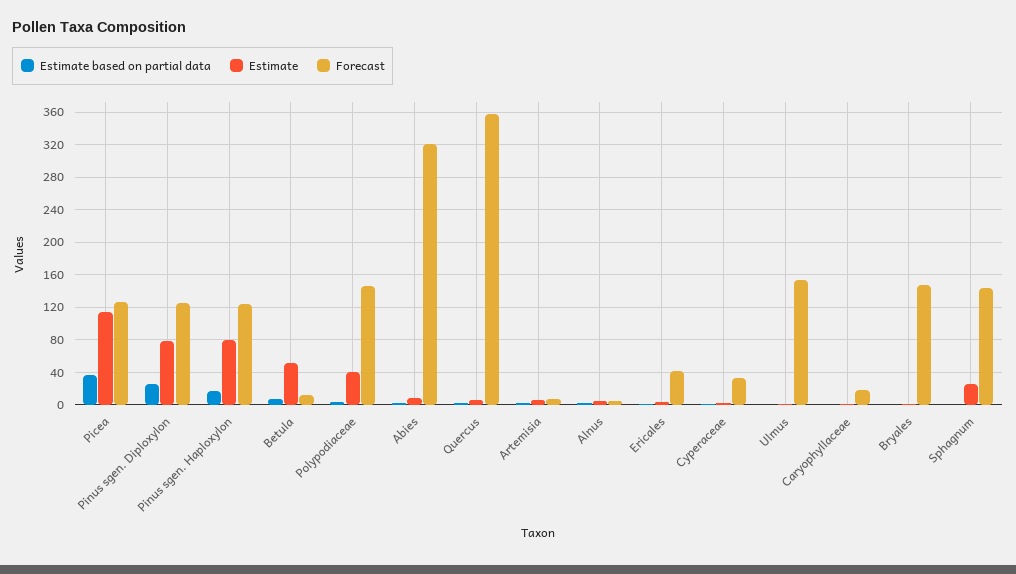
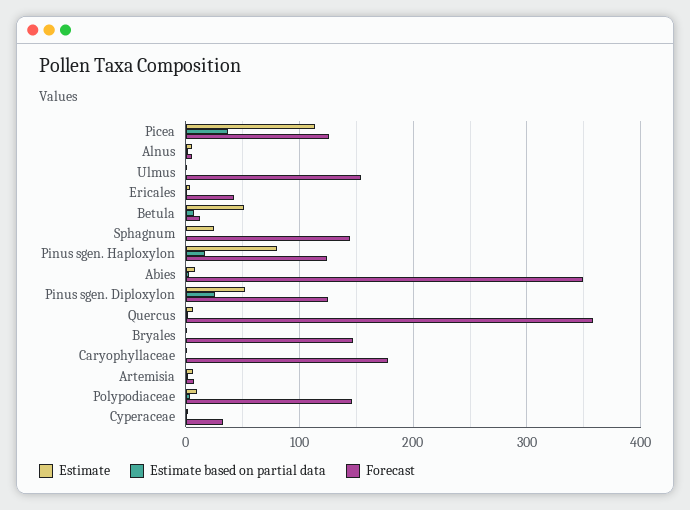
  {
    "Estimate based on partial data": {
      "Picea": 40,
      "Pinus sgen. Diploxylon": 30,
      "Pinus sgen. Haploxylon": 20,
      "Betula": 10,
      "Polypodiaceae": 0,
      "Abies": 0,
      "Quercus": 0,
      "Artemisia": 0,
      "Alnus": 0,
      "Ericales": 0,
      "Cyperaceae": 0,
      "Ulmus": 0,
      "Caryophyllaceae": 0,
      "Bryales": 0,
      "Sphagnum": 0
    },
    "Estimate": {
      "Picea": 110,
-     "Pinus sgen. Diploxylon": 80,
+     "Pinus sgen. Diploxylon": 50,
      "Pinus sgen. Haploxylon": 80,
      "Betula": 50,
-     "Polypodiaceae": 40,
+     "Polypodiaceae": 10,
      "Abies": 10,
      "Quercus": 10,
      "Artemisia": 10,
      "Alnus": 10,
      "Ericales": 0,
      "Cyperaceae": 0,
      "Ulmus": 0,
      "Caryophyllaceae": 0,
      "Bryales": 0,
      "Sphagnum": 30
    },
    "Forecast": {
      "Picea": 130,
      "Pinus sgen. Diploxylon": 130,
      "Pinus sgen. Haploxylon": 120,
      "Betula": 10,
      "Polypodiaceae": 150,
-     "Abies": 320,
+     "Abies": 350,
      "Quercus": 360,
      "Artemisia": 10,
      "Alnus": 10,
      "Ericales": 40,
      "Cyperaceae": 30,
      "Ulmus": 150,
-     "Caryophyllaceae": 20,
+     "Caryophyllaceae": 180,
      "Bryales": 150,
      "Sphagnum": 140
    }
  }

